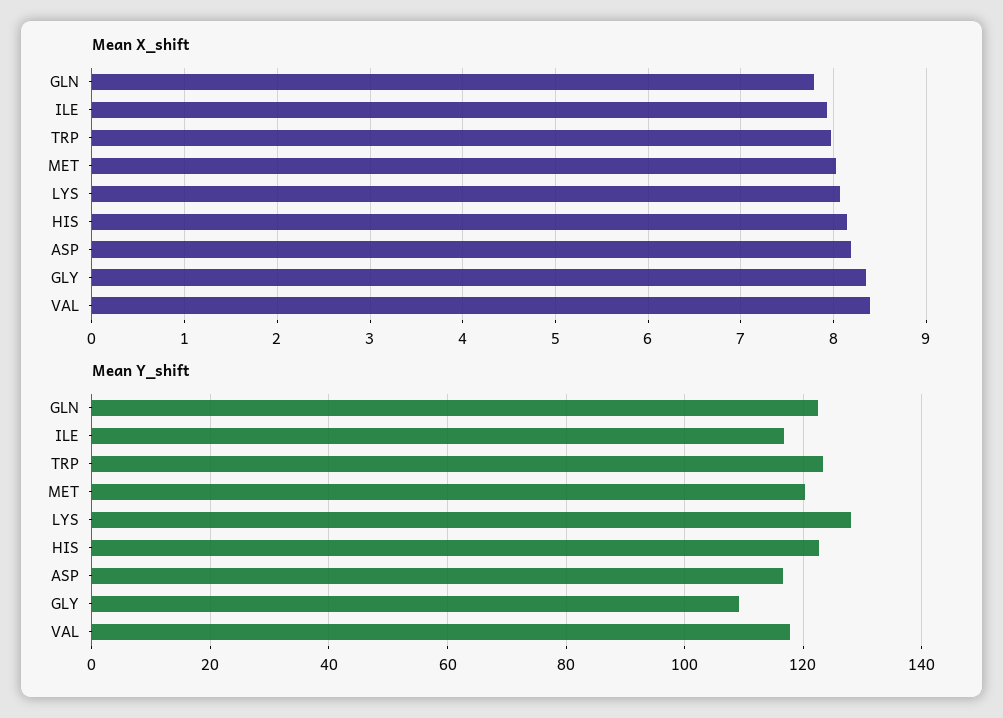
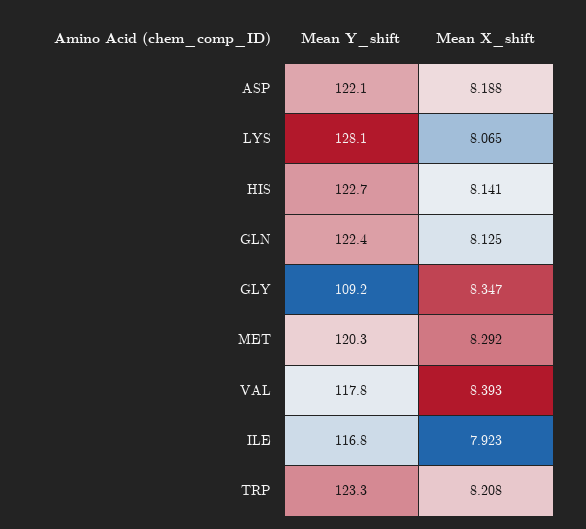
  {
    "Mean X_shift": {
-     "GLN": 7.8,
+     "GLN": 8.125,
      "ILE": 7.923,
-     "TRP": 8,
+     "TRP": 8.208,
-     "MET": 8,
+     "MET": 8.292,
      "LYS": 8.065,
      "HIS": 8.141,
      "ASP": 8.188,
      "GLY": 8.347,
      "VAL": 8.393
    },
    "Mean Y_shift": {
      "GLN": 122.4,
      "ILE": 116.8,
      "TRP": 123.3,
      "MET": 120.3,
      "LYS": 128.1,
      "HIS": 122.7,
-     "ASP": 116,
+     "ASP": 122.1,
      "GLY": 109.2,
      "VAL": 117.8
    }
  }

